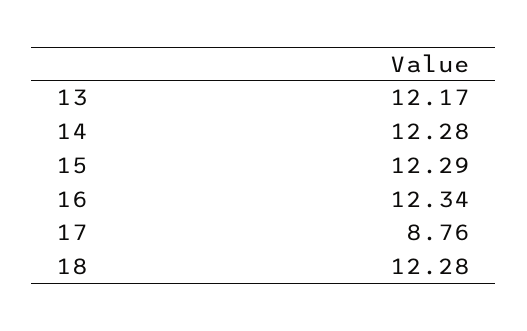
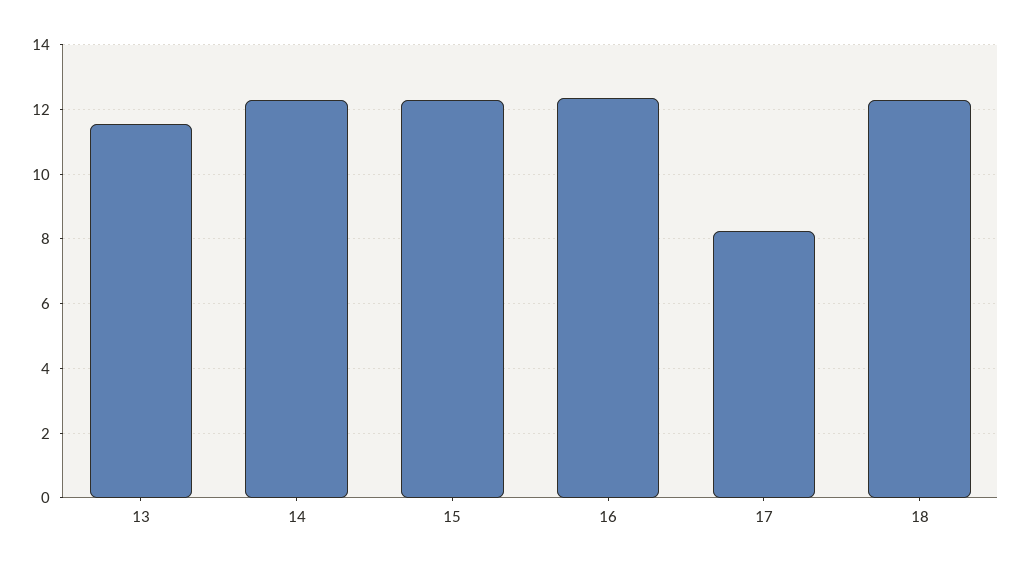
  {
-   "13": 12.17,
+   "13": 11.6,
    "14": 12.28,
    "15": 12.29,
    "16": 12.34,
-   "17": 8.76,
+   "17": 8.2,
    "18": 12.28
  }

